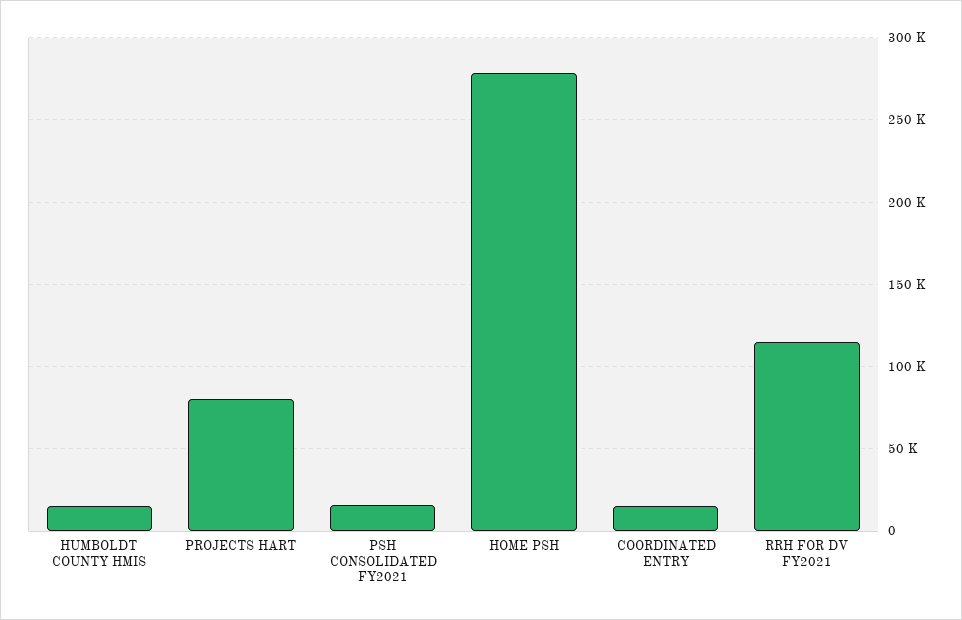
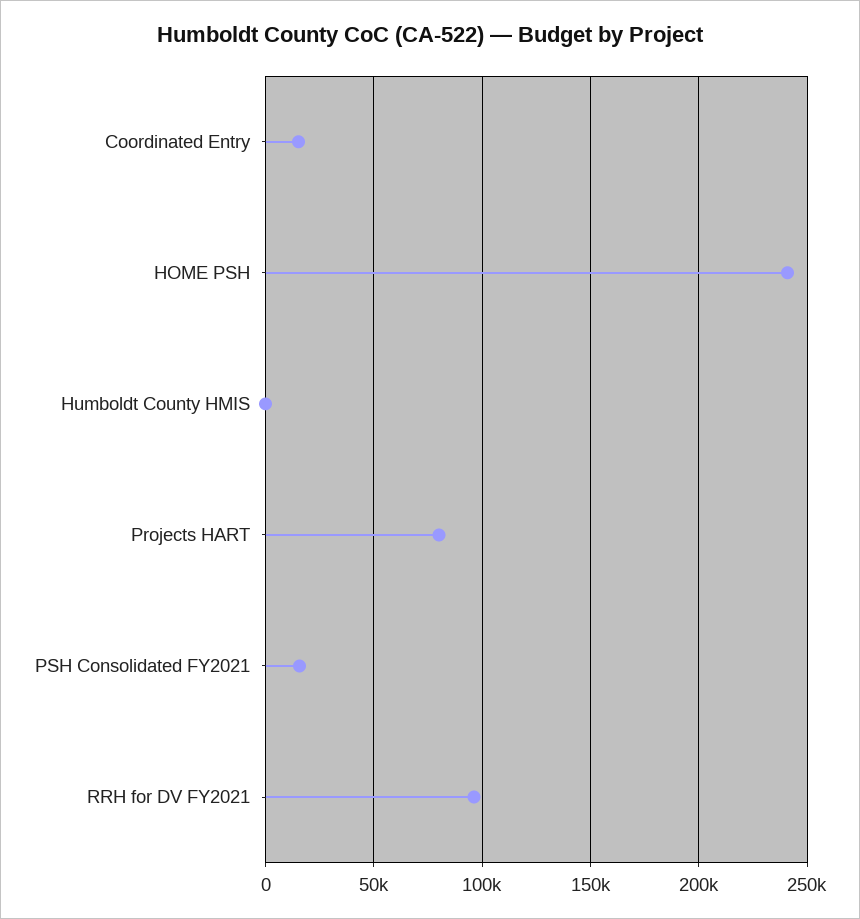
  {
-   "HUMBOLDT COUNTY HMIS": 15000,
+   "HUMBOLDT COUNTY HMIS": 0,
    "PROJECTS HART": 80000,
    "PSH CONSOLIDATED FY2021": 15000,
-   "HOME PSH": 280000,
+   "HOME PSH": 240000,
    "COORDINATED ENTRY": 15000,
-   "RRH FOR DV FY2021": 115000
+   "RRH FOR DV FY2021": 95000
  }

